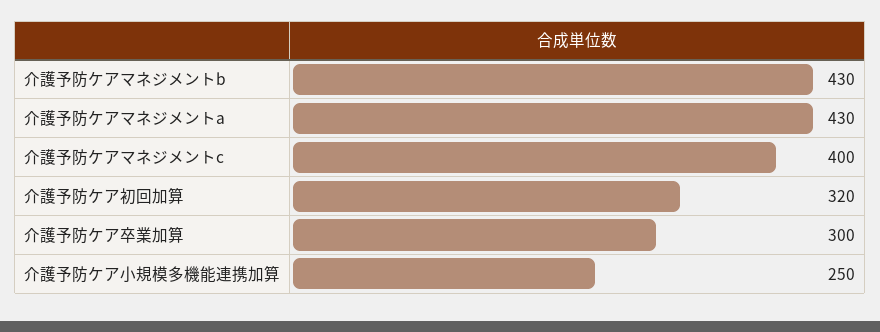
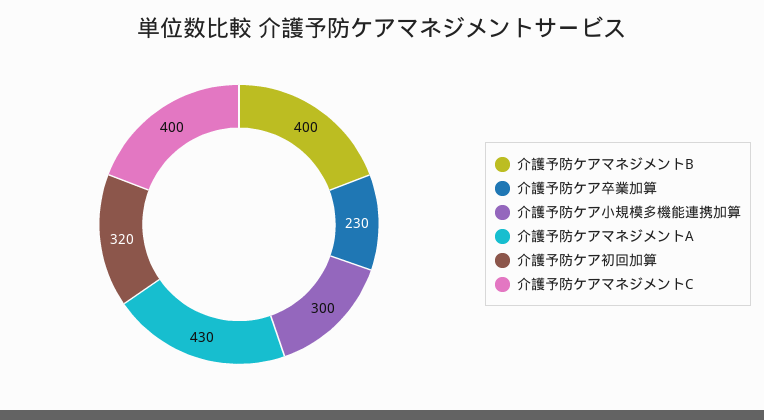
  {
-   "介護予防ケアマネジメントb": 430,
+   "介護予防ケアマネジメントb": 400,
    "介護予防ケアマネジメントa": 430,
    "介護予防ケアマネジメントc": 400,
    "介護予防ケア初回加算": 320,
-   "介護予防ケア卒業加算": 300,
+   "介護予防ケア卒業加算": 230,
-   "介護予防ケア小規模多機能連携加算": 250
+   "介護予防ケア小規模多機能連携加算": 300
  }

